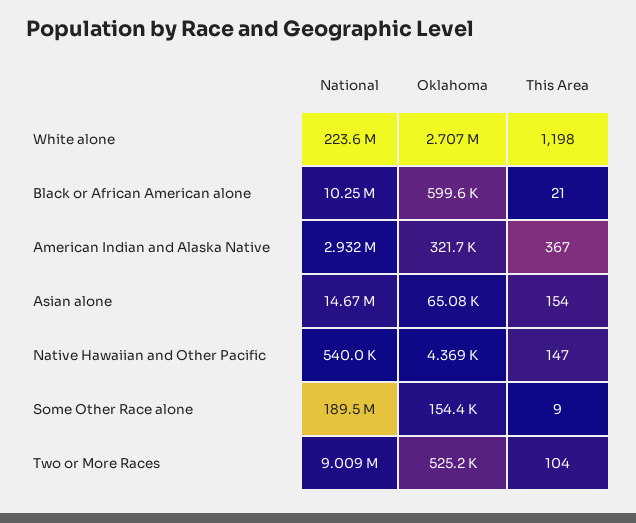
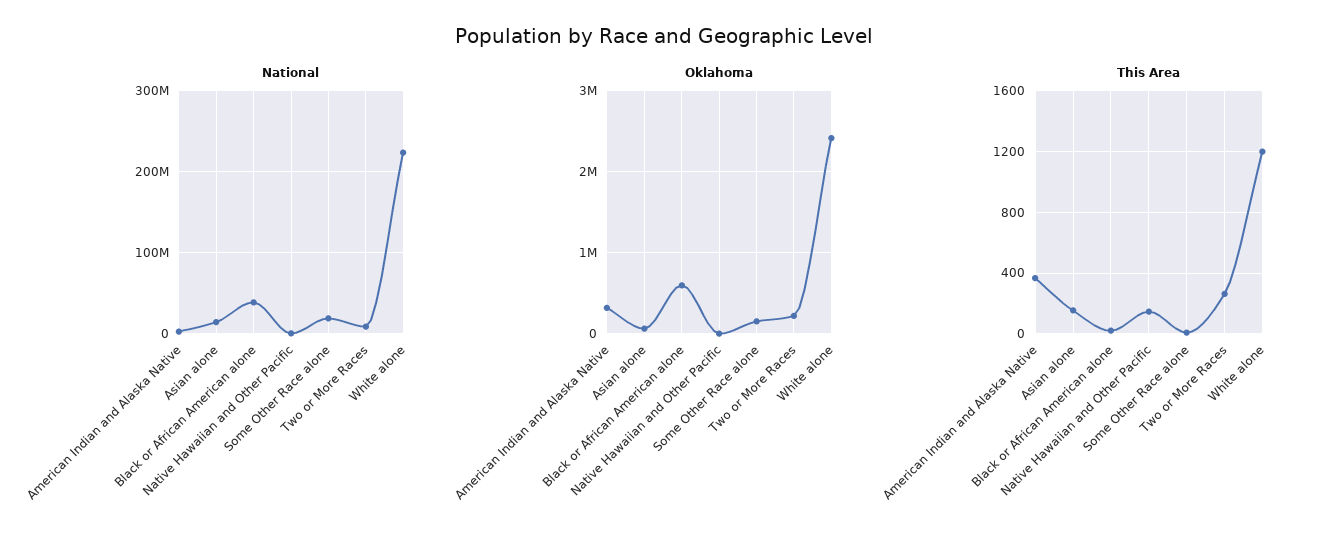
  {
    "National": {
      "White alone": 223600000,
-     "Black or African American alone": 10250000,
+     "Black or African American alone": 40000000,
      "American Indian and Alaska Native": 2932000,
      "Asian alone": 14670000,
      "Native Hawaiian and Other Pacific": 540000,
-     "Some Other Race alone": 189500000,
+     "Some Other Race alone": 20000000,
      "Two or More Races": 9009000
    },
    "Oklahoma": {
-     "White alone": 2707000,
+     "White alone": 2400000,
      "Black or African American alone": 599600,
      "American Indian and Alaska Native": 321700,
      "Asian alone": 65080,
      "Native Hawaiian and Other Pacific": 4369,
      "Some Other Race alone": 154400,
-     "Two or More Races": 525200
+     "Two or More Races": 200000
    },
    "This Area": {
      "White alone": 1198,
      "Black or African American alone": 21,
      "American Indian and Alaska Native": 367,
      "Asian alone": 154,
      "Native Hawaiian and Other Pacific": 147,
      "Some Other Race alone": 9,
-     "Two or More Races": 104
+     "Two or More Races": 250
    }
  }

